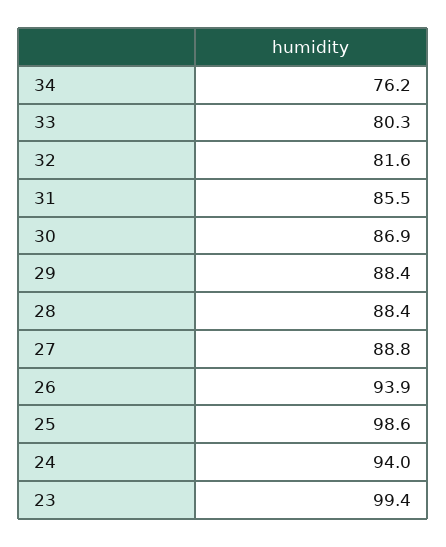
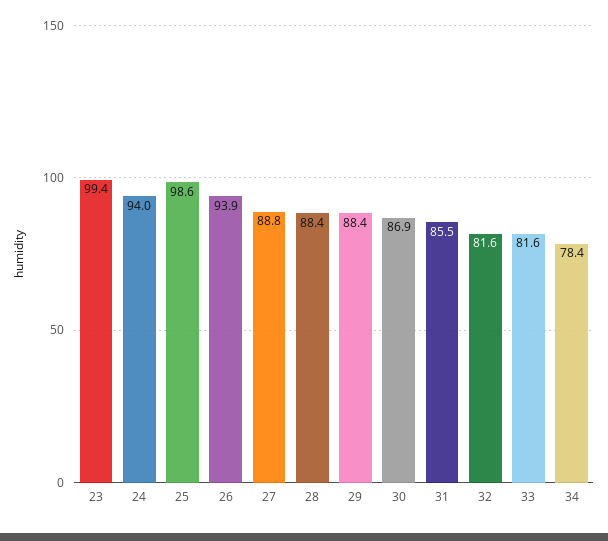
  {
-   "34": 76.2,
+   "34": 78.4,
-   "33": 80.3,
+   "33": 81.6,
    "32": 81.6,
    "31": 85.5,
    "30": 86.9,
    "29": 88.4,
    "28": 88.4,
    "27": 88.8,
    "26": 93.9,
    "25": 98.6,
    "24": 94,
    "23": 99.4
  }

